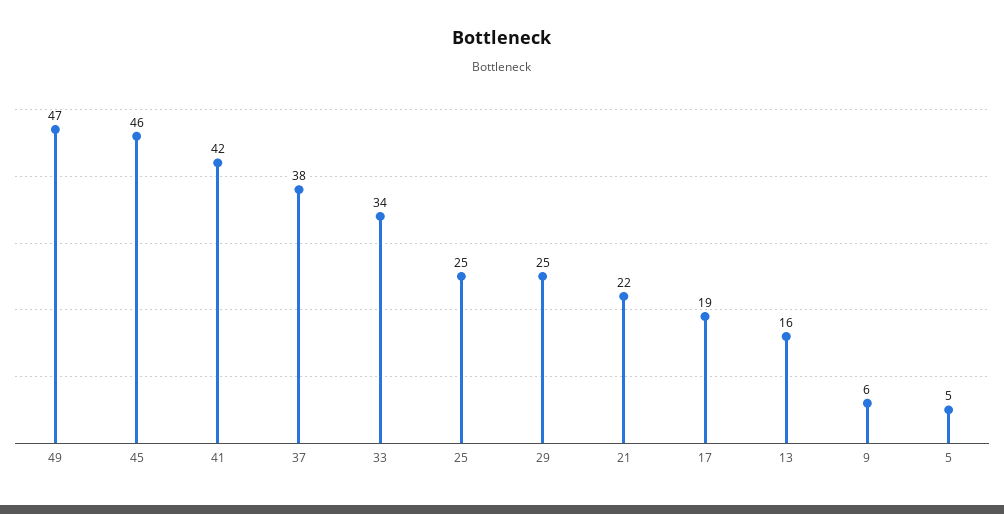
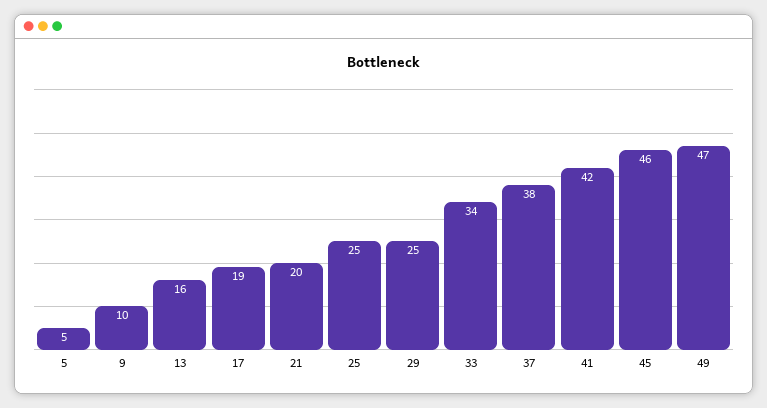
  {
    "49": 47,
    "45": 46,
    "41": 42,
    "37": 38,
    "33": 34,
    "25": 25,
    "29": 25,
-   "21": 22,
+   "21": 20,
    "17": 19,
    "13": 16,
-   "9": 6,
+   "9": 10,
    "5": 5
  }

